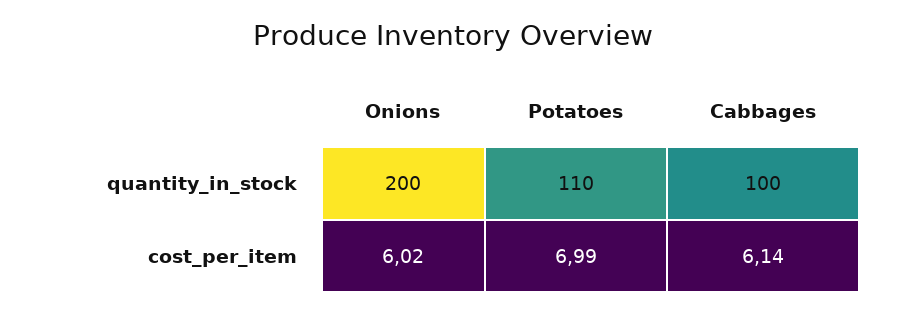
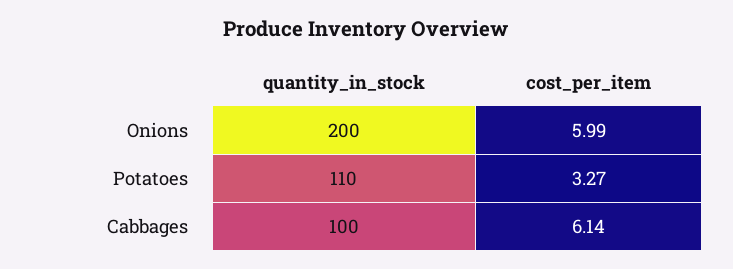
  {
    "Onions": {
      "quantity_in_stock": 200,
-     "cost_per_item": 6.02
+     "cost_per_item": 5.99
    },
    "Potatoes": {
      "quantity_in_stock": 110,
-     "cost_per_item": 6.99
+     "cost_per_item": 3.27
    },
    "Cabbages": {
      "quantity_in_stock": 100,
      "cost_per_item": 6.14
    }
  }

